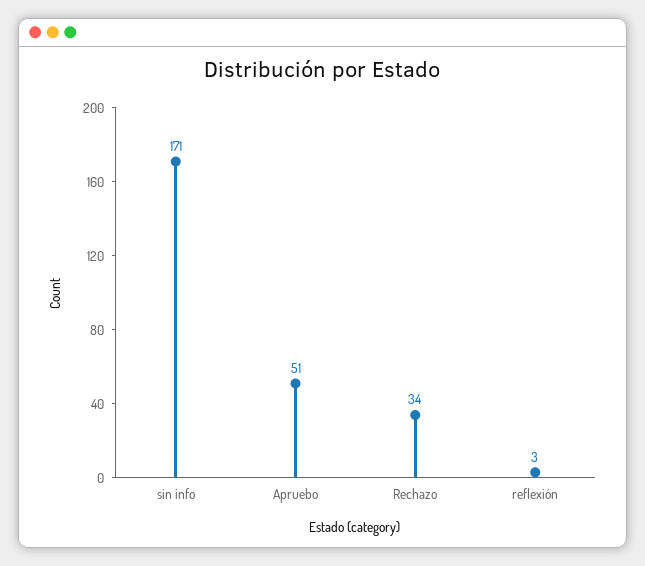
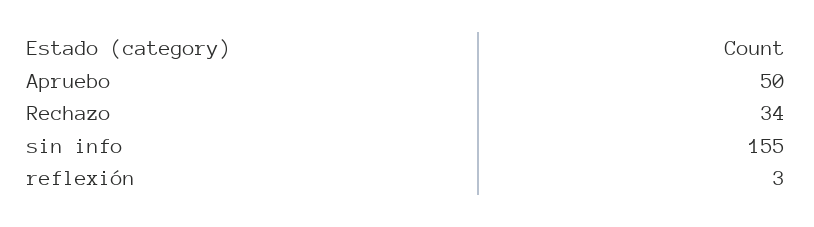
  {
-   "sin info": 171,
+   "sin info": 155,
-   "Apruebo": 51,
+   "Apruebo": 50,
    "Rechazo": 34,
    "reflexión": 3
  }

